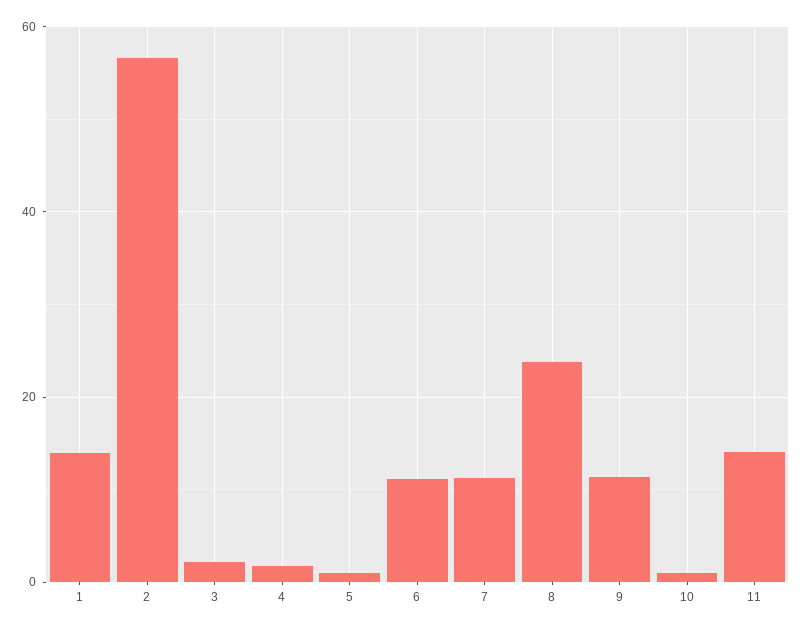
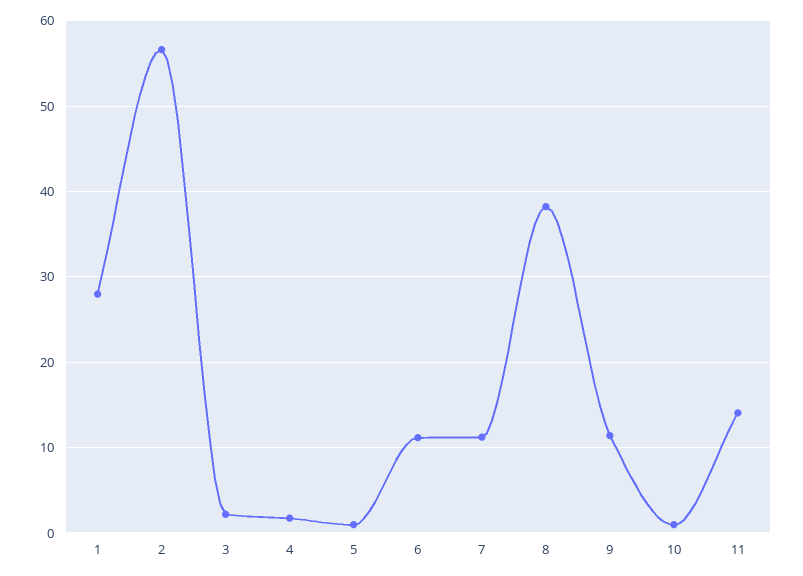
  {
-   "1": 14,
+   "1": 28,
    "2": 57,
    "3": 2,
    "4": 2,
    "5": 1,
    "6": 11,
    "7": 11,
-   "8": 24,
+   "8": 38,
    "9": 11,
    "10": 1,
    "11": 14
  }

